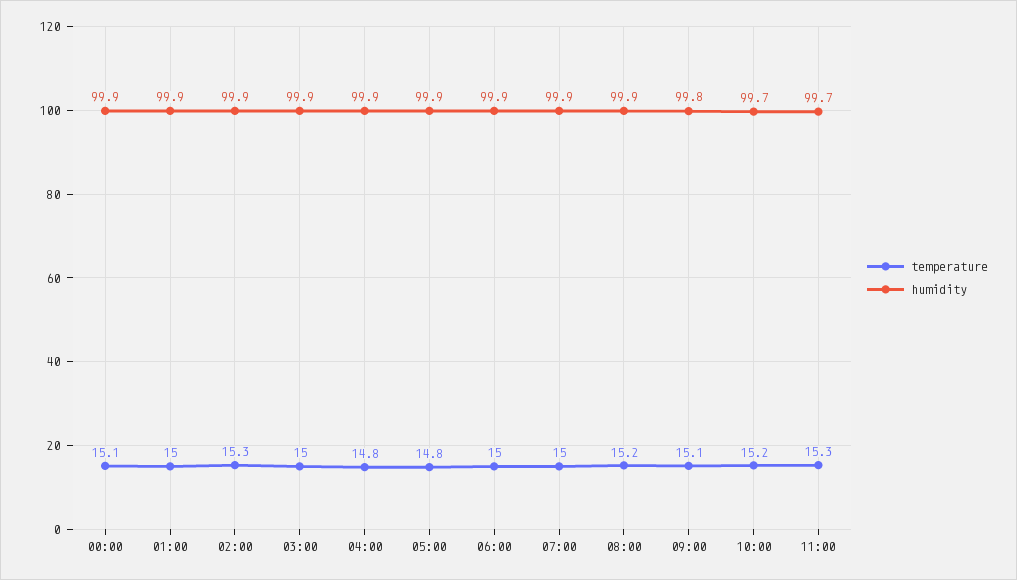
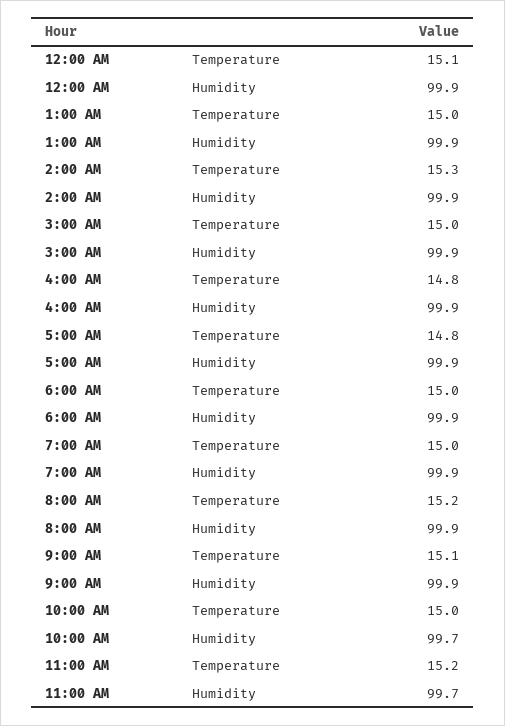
  {
    "temperature": {
      "00:00": 15.1,
      "01:00": 15,
      "02:00": 15.3,
      "03:00": 15,
      "04:00": 14.8,
      "05:00": 14.8,
      "06:00": 15,
      "07:00": 15,
      "08:00": 15.2,
      "09:00": 15.1,
-     "10:00": 15.2,
+     "10:00": 15,
-     "11:00": 15.3
+     "11:00": 15.2
    },
    "humidity": {
      "00:00": 99.9,
      "01:00": 99.9,
      "02:00": 99.9,
      "03:00": 99.9,
      "04:00": 99.9,
      "05:00": 99.9,
      "06:00": 99.9,
      "07:00": 99.9,
      "08:00": 99.9,
-     "09:00": 99.8,
+     "09:00": 99.9,
      "10:00": 99.7,
      "11:00": 99.7
    }
  }

